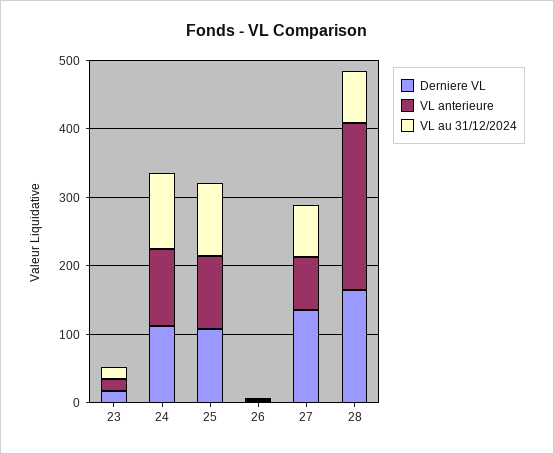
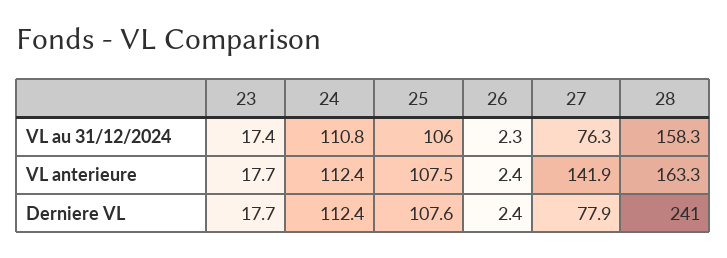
  {
    "Derniere VL": {
      "23": 17.7,
      "24": 112.4,
      "25": 107.6,
      "26": 2.4,
-     "27": 140,
+     "27": 77.9,
-     "28": 160
+     "28": 241
    },
    "VL anterieure": {
      "23": 17.7,
      "24": 112.4,
      "25": 107.5,
      "26": 2.4,
-     "27": 80,
+     "27": 141.9,
-     "28": 240
+     "28": 163.3
    },
    "VL au 31/12/2024": {
      "23": 17.4,
      "24": 110.8,
      "25": 106,
      "26": 2.3,
      "27": 76.3,
-     "28": 80
+     "28": 158.3
    }
  }

